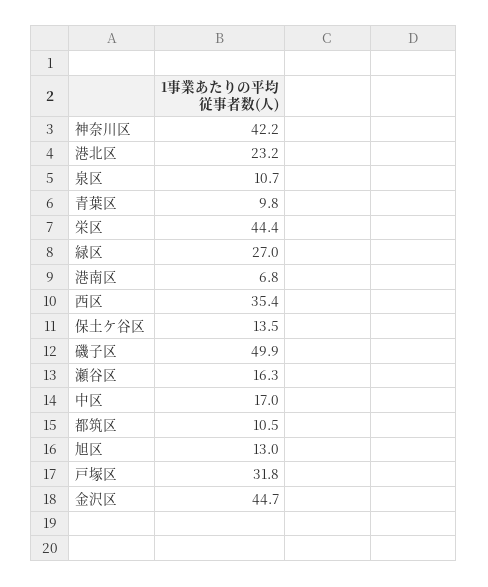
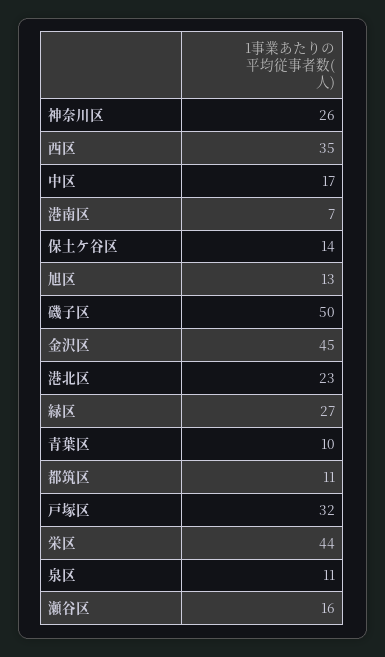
  {
-   "神奈川区": 42.2,
+   "神奈川区": 26,
    "港北区": 23.2,
    "泉区": 10.7,
    "青葉区": 9.8,
    "栄区": 44.4,
    "緑区": 27,
    "港南区": 6.8,
    "西区": 35.4,
    "保土ケ谷区": 13.5,
    "磯子区": 49.9,
    "瀬谷区": 16.3,
    "中区": 17,
    "都筑区": 10.5,
    "旭区": 13,
    "戸塚区": 31.8,
    "金沢区": 44.7
  }

